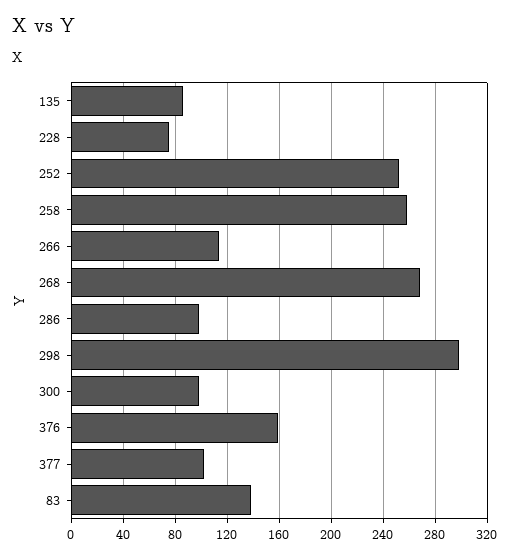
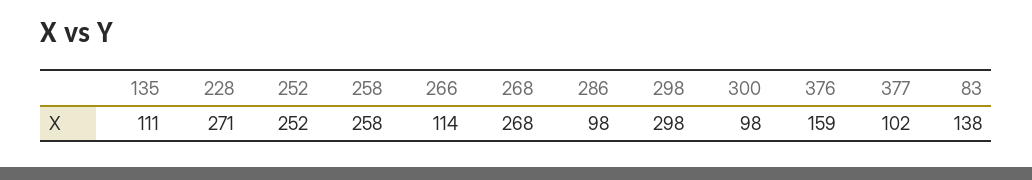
  {
-   "135": 85,
+   "135": 111,
-   "228": 75,
+   "228": 271,
    "252": 252,
    "258": 258,
    "266": 114,
    "268": 268,
    "286": 98,
    "298": 298,
    "300": 98,
    "376": 159,
    "377": 102,
    "83": 138
  }

